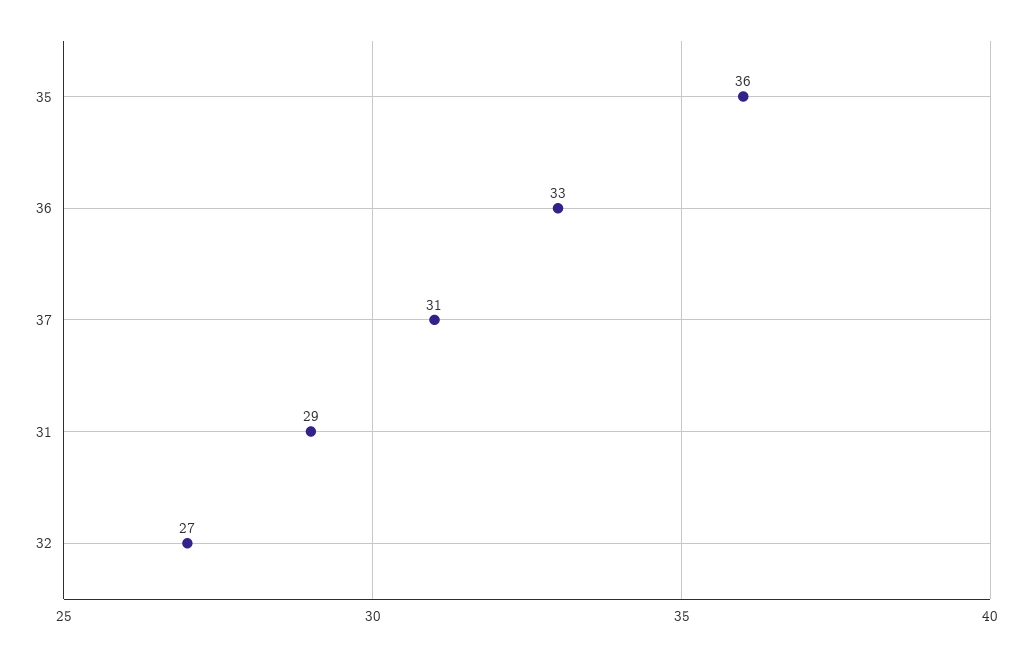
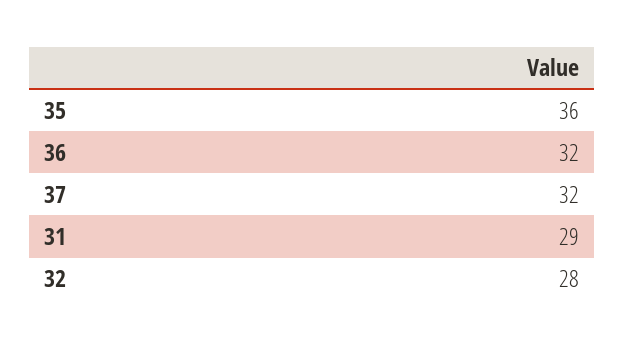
  {
    "35": 36,
-   "36": 33,
+   "36": 32,
-   "37": 31,
+   "37": 32,
    "31": 29,
-   "32": 27
+   "32": 28
  }

